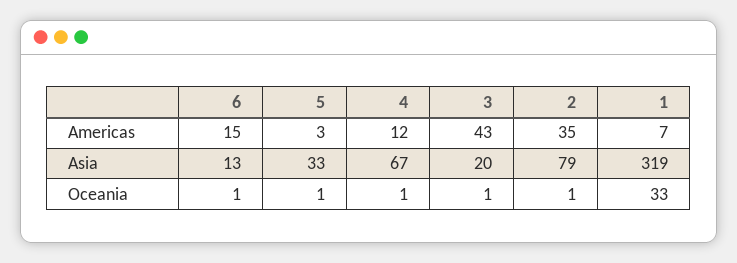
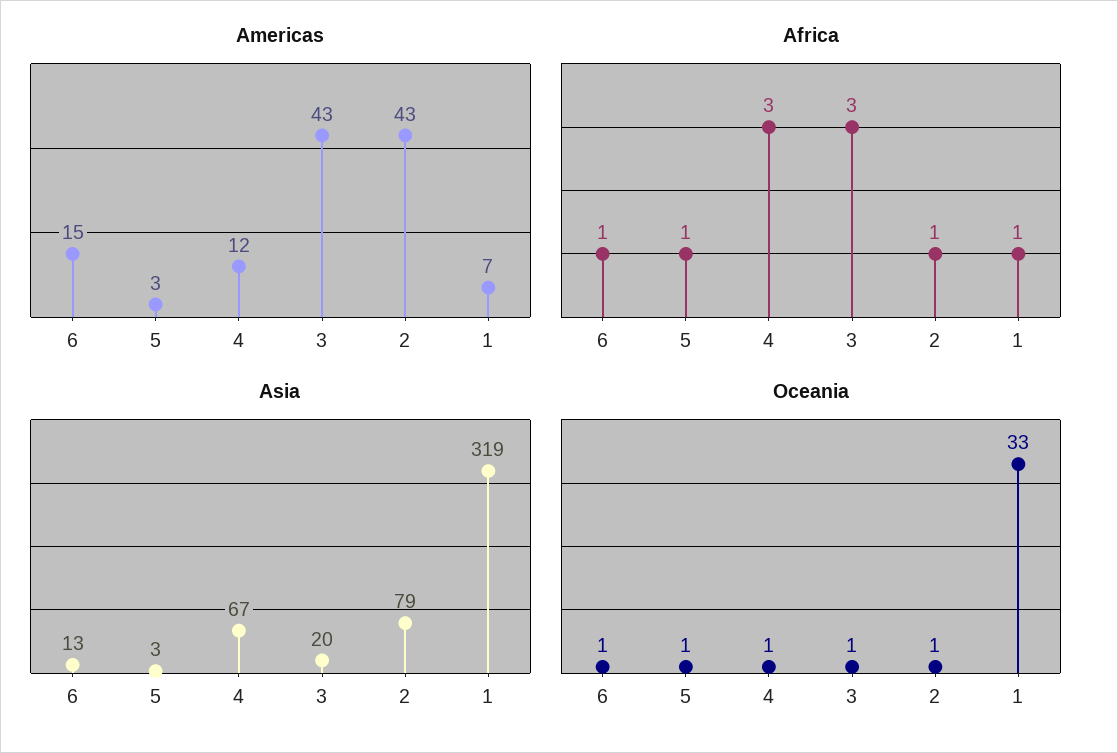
  {
    "Americas": {
      "6": 15,
      "5": 3,
      "4": 12,
      "3": 43,
-     "2": 35,
+     "2": 43,
      "1": 7
    },
    "Asia": {
      "6": 13,
-     "5": 33,
+     "5": 3,
      "4": 67,
      "3": 20,
      "2": 79,
      "1": 319
    },
    "Oceania": {
      "6": 1,
      "5": 1,
      "4": 1,
      "3": 1,
      "2": 1,
      "1": 33
-   }
+   },
+   "Africa": {
+     "6": 1,
+     "5": 1,
+     "4": 3,
+     "3": 3,
+     "2": 1,
+     "1": 1
+   }
  }

